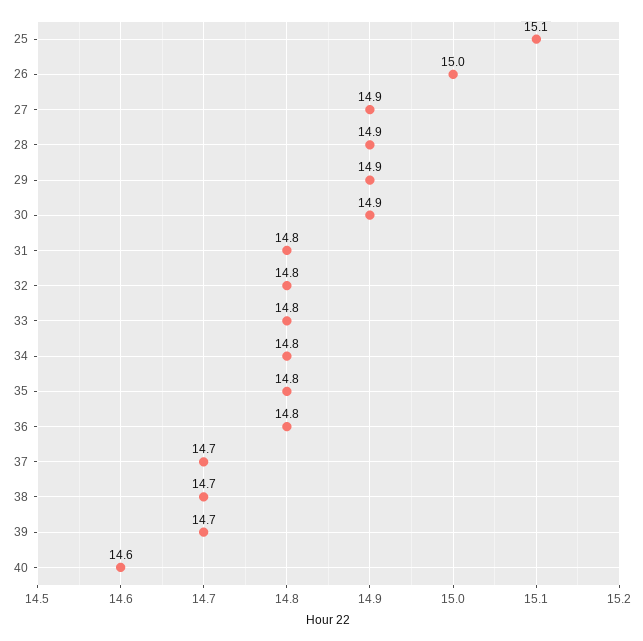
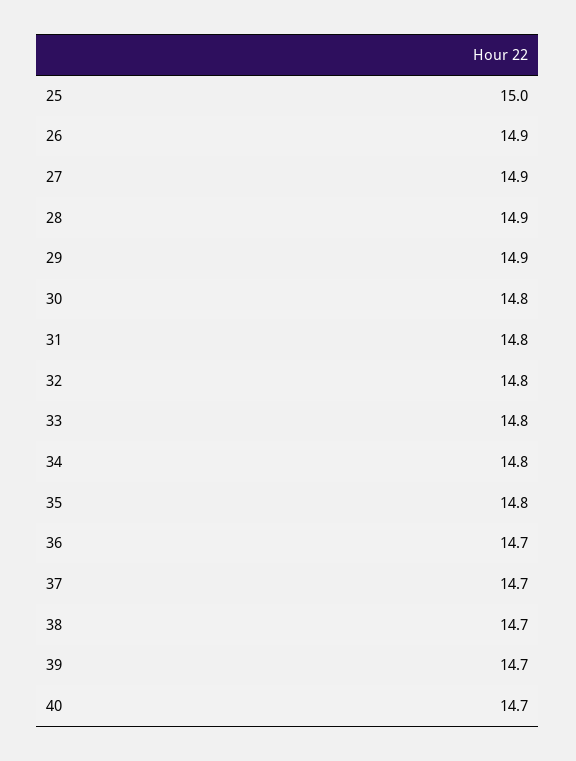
  {
-   "25": 15.1,
+   "25": 15,
-   "26": 15,
+   "26": 14.9,
    "27": 14.9,
    "28": 14.9,
    "29": 14.9,
-   "30": 14.9,
+   "30": 14.8,
    "31": 14.8,
    "32": 14.8,
    "33": 14.8,
    "34": 14.8,
    "35": 14.8,
-   "36": 14.8,
+   "36": 14.7,
    "37": 14.7,
    "38": 14.7,
    "39": 14.7,
-   "40": 14.6
+   "40": 14.7
  }

